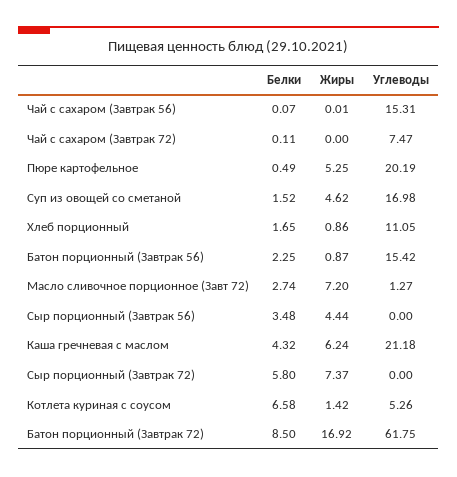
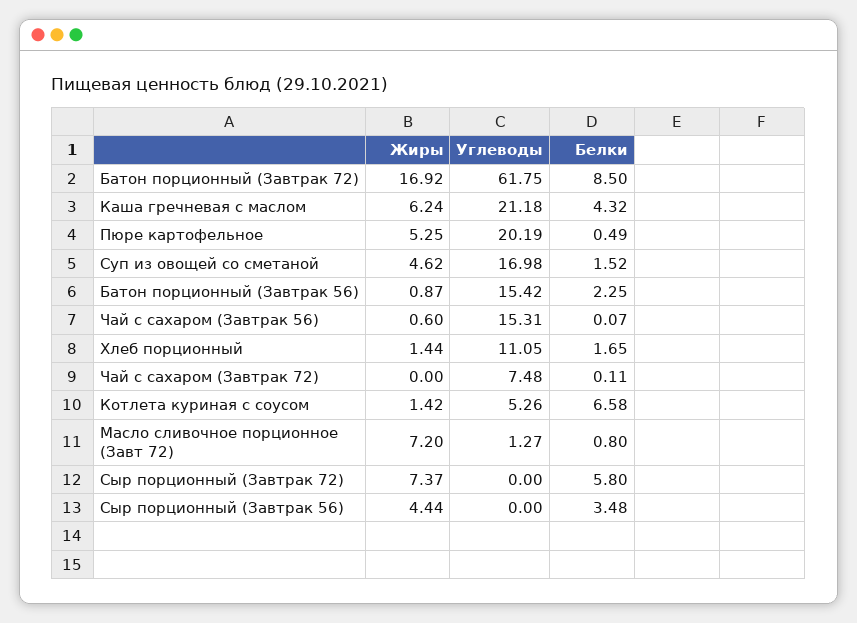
  {
    "Белки": {
      "Чай с сахаром (Завтрак 56)": 0.07,
      "Чай с сахаром (Завтрак 72)": 0.11,
      "Пюре картофельное": 0.49,
      "Суп из овощей со сметаной": 1.52,
      "Хлеб порционный": 1.65,
      "Батон порционный (Завтрак 56)": 2.25,
-     "Масло сливочное порционное (Завт 72)": 2.74,
+     "Масло сливочное порционное (Завт 72)": 0.8,
      "Сыр порционный (Завтрак 56)": 3.48,
      "Каша гречневая с маслом": 4.32,
      "Сыр порционный (Завтрак 72)": 5.8,
      "Котлета куриная с соусом": 6.58,
      "Батон порционный (Завтрак 72)": 8.5
    },
    "Жиры": {
-     "Чай с сахаром (Завтрак 56)": 0.01,
+     "Чай с сахаром (Завтрак 56)": 0.6,
      "Чай с сахаром (Завтрак 72)": 0,
      "Пюре картофельное": 5.25,
      "Суп из овощей со сметаной": 4.62,
-     "Хлеб порционный": 0.86,
+     "Хлеб порционный": 1.44,
      "Батон порционный (Завтрак 56)": 0.87,
      "Масло сливочное порционное (Завт 72)": 7.2,
      "Сыр порционный (Завтрак 56)": 4.44,
      "Каша гречневая с маслом": 6.24,
      "Сыр порционный (Завтрак 72)": 7.37,
      "Котлета куриная с соусом": 1.42,
      "Батон порционный (Завтрак 72)": 16.92
    },
    "Углеводы": {
      "Чай с сахаром (Завтрак 56)": 15.31,
-     "Чай с сахаром (Завтрак 72)": 7.47,
+     "Чай с сахаром (Завтрак 72)": 7.48,
      "Пюре картофельное": 20.19,
      "Суп из овощей со сметаной": 16.98,
      "Хлеб порционный": 11.05,
      "Батон порционный (Завтрак 56)": 15.42,
      "Масло сливочное порционное (Завт 72)": 1.27,
      "Сыр порционный (Завтрак 56)": 0,
      "Каша гречневая с маслом": 21.18,
      "Сыр порционный (Завтрак 72)": 0,
      "Котлета куриная с соусом": 5.26,
      "Батон порционный (Завтрак 72)": 61.75
    }
  }

